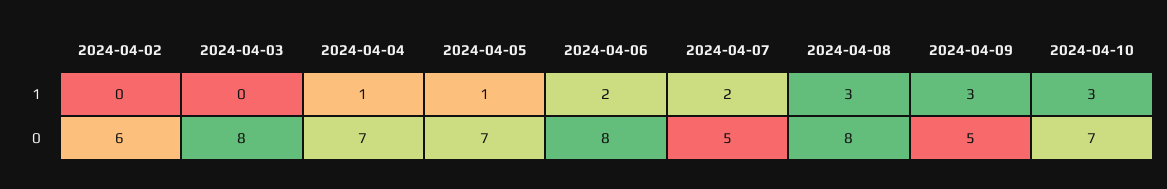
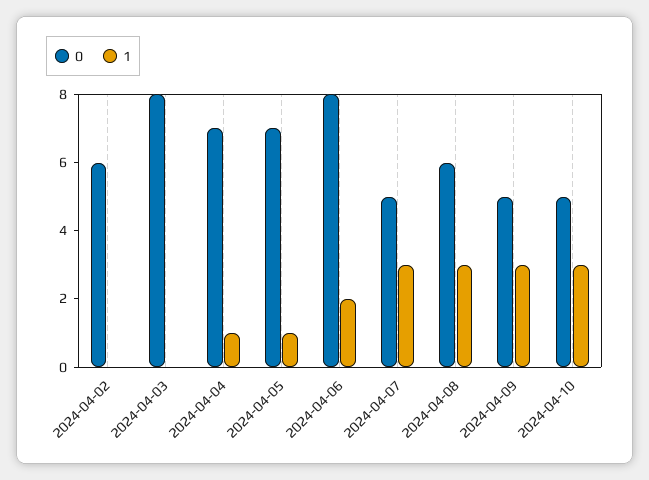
  {
    "1": {
      "2024-04-02": 0,
      "2024-04-03": 0,
      "2024-04-04": 1,
      "2024-04-05": 1,
      "2024-04-06": 2,
-     "2024-04-07": 2,
+     "2024-04-07": 3,
      "2024-04-08": 3,
      "2024-04-09": 3,
      "2024-04-10": 3
    },
    "0": {
      "2024-04-02": 6,
      "2024-04-03": 8,
      "2024-04-04": 7,
      "2024-04-05": 7,
      "2024-04-06": 8,
      "2024-04-07": 5,
-     "2024-04-08": 8,
+     "2024-04-08": 6,
      "2024-04-09": 5,
-     "2024-04-10": 7
+     "2024-04-10": 5
    }
  }

